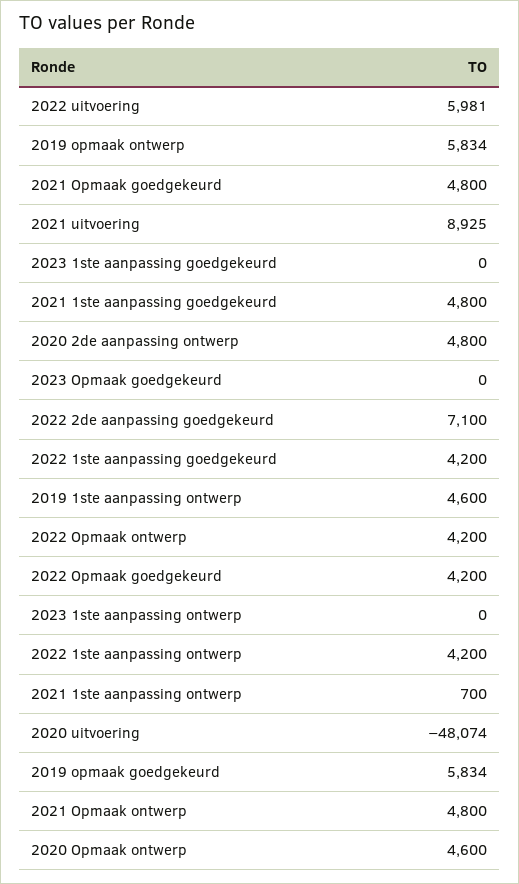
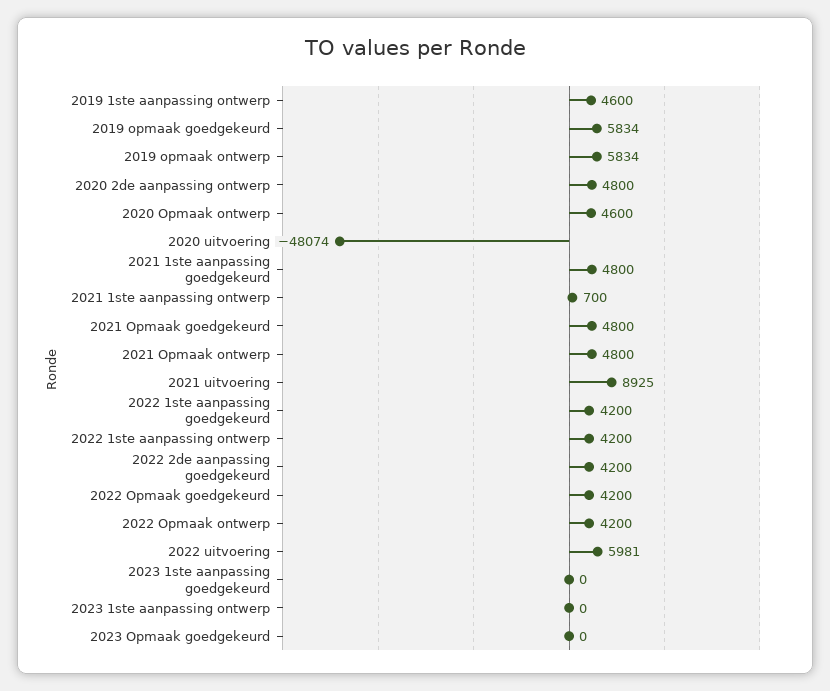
  {
    "2022 uitvoering": 5981,
    "2019 opmaak ontwerp": 5834,
    "2021 Opmaak goedgekeurd": 4800,
    "2021 uitvoering": 8925,
    "2023 1ste aanpassing goedgekeurd": 0,
    "2021 1ste aanpassing goedgekeurd": 4800,
    "2020 2de aanpassing ontwerp": 4800,
    "2023 Opmaak goedgekeurd": 0,
-   "2022 2de aanpassing goedgekeurd": 7100,
+   "2022 2de aanpassing goedgekeurd": 4200,
    "2022 1ste aanpassing goedgekeurd": 4200,
    "2019 1ste aanpassing ontwerp": 4600,
    "2022 Opmaak ontwerp": 4200,
    "2022 Opmaak goedgekeurd": 4200,
    "2023 1ste aanpassing ontwerp": 0,
    "2022 1ste aanpassing ontwerp": 4200,
    "2021 1ste aanpassing ontwerp": 700,
    "2020 uitvoering": -48074,
    "2019 opmaak goedgekeurd": 5834,
    "2021 Opmaak ontwerp": 4800,
    "2020 Opmaak ontwerp": 4600
  }

